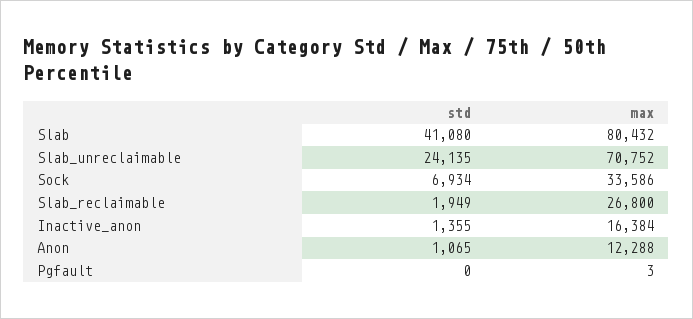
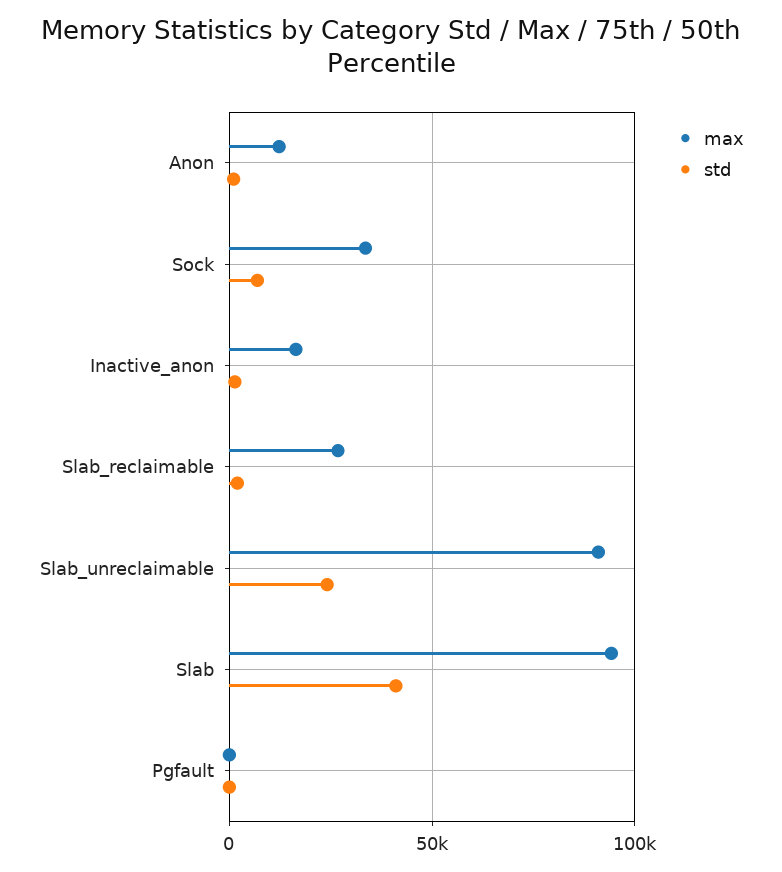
  {
    "std": {
      "Slab": 41080,
      "Slab_unreclaimable": 24135,
      "Sock": 6934,
      "Slab_reclaimable": 1949,
      "Inactive_anon": 1355,
      "Anon": 1065,
      "Pgfault": 0
    },
    "max": {
-     "Slab": 80432,
+     "Slab": 95000,
-     "Slab_unreclaimable": 70752,
+     "Slab_unreclaimable": 90000,
      "Sock": 33586,
      "Slab_reclaimable": 26800,
      "Inactive_anon": 16384,
      "Anon": 12288,
      "Pgfault": 3
    }
  }

